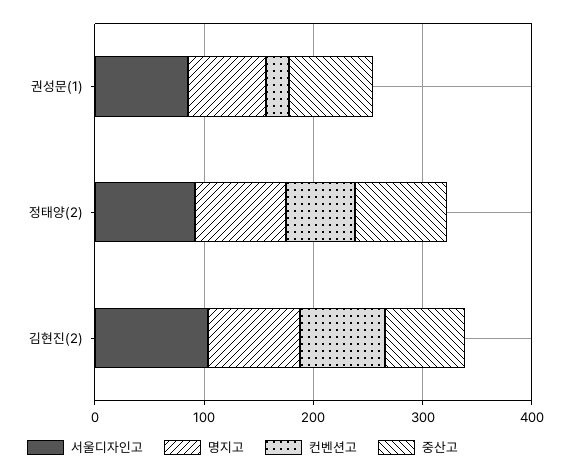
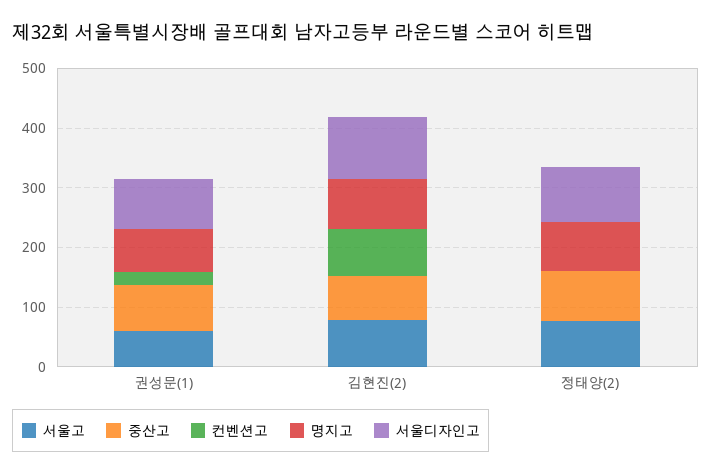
  {
    "서울디자인고": {
      "권성문(1)": 80,
      "정태양(2)": 100,
      "김현진(2)": 100
    },
    "명지고": {
      "권성문(1)": 80,
      "정태양(2)": 80,
      "김현진(2)": 80
    },
    "컨벤션고": {
      "권성문(1)": 20,
-     "정태양(2)": 60,
+     "정태양(2)": 0,
      "김현진(2)": 80
    },
    "중산고": {
      "권성문(1)": 80,
      "정태양(2)": 80,
      "김현진(2)": 80
-   }
+   },
+   "서울고": {
+     "권성문(1)": 60,
+     "김현진(2)": 80,
+     "정태양(2)": 80
+   }
  }

